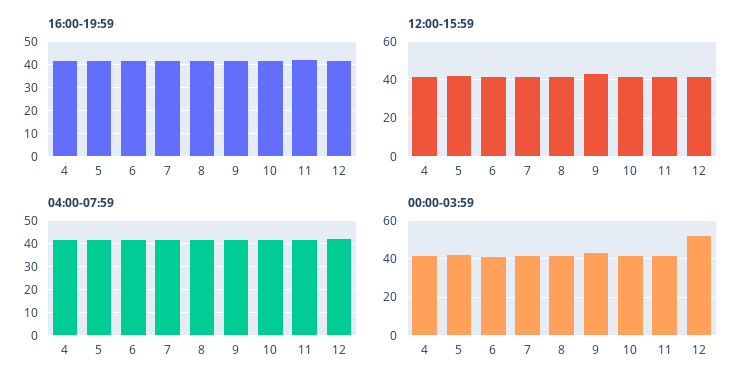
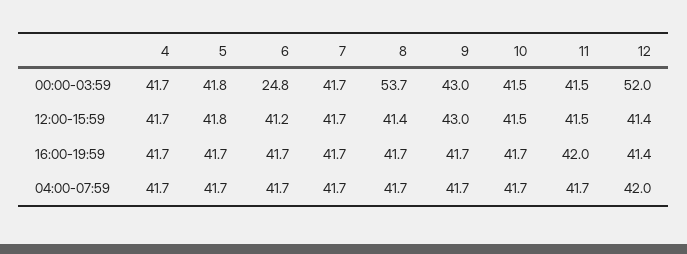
  {
    "16:00-19:59": {
      "4": 41.7,
      "5": 41.7,
      "6": 41.7,
      "7": 41.7,
      "8": 41.7,
      "9": 41.7,
      "10": 41.7,
      "11": 42,
      "12": 41.4
    },
    "12:00-15:59": {
      "4": 41.7,
      "5": 41.8,
      "6": 41.2,
      "7": 41.7,
      "8": 41.4,
      "9": 43,
      "10": 41.5,
      "11": 41.5,
      "12": 41.4
    },
    "04:00-07:59": {
      "4": 41.7,
      "5": 41.7,
      "6": 41.7,
      "7": 41.7,
      "8": 41.7,
      "9": 41.7,
      "10": 41.7,
      "11": 41.7,
      "12": 42
    },
    "00:00-03:59": {
      "4": 41.7,
      "5": 41.8,
-     "6": 40,
+     "6": 24.8,
      "7": 41.7,
-     "8": 40,
+     "8": 53.7,
      "9": 43,
      "10": 41.5,
      "11": 41.5,
      "12": 52
    }
  }

